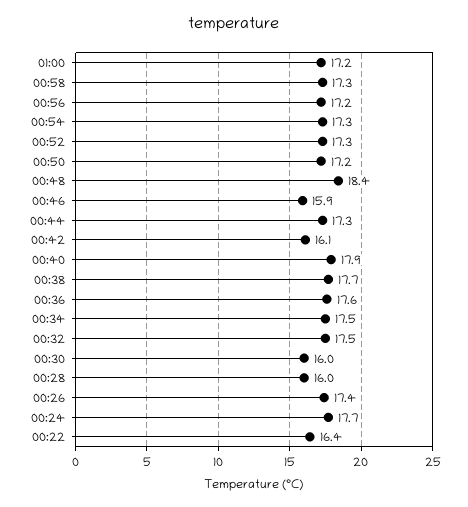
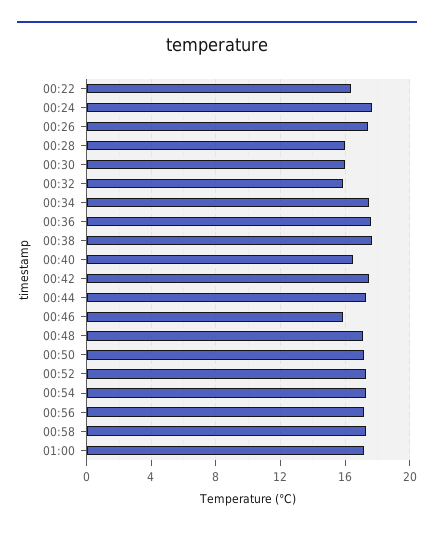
  {
    "01:00": 17.2,
    "00:58": 17.3,
    "00:56": 17.2,
    "00:54": 17.3,
    "00:52": 17.3,
    "00:50": 17.2,
-   "00:48": 18.4,
+   "00:48": 17,
    "00:46": 15.9,
    "00:44": 17.3,
-   "00:42": 16.1,
+   "00:42": 17.5,
-   "00:40": 17.9,
+   "00:40": 16.5,
    "00:38": 17.7,
    "00:36": 17.6,
    "00:34": 17.5,
-   "00:32": 17.5,
+   "00:32": 16,
    "00:30": 16,
    "00:28": 16,
    "00:26": 17.4,
    "00:24": 17.7,
    "00:22": 16.4
  }

